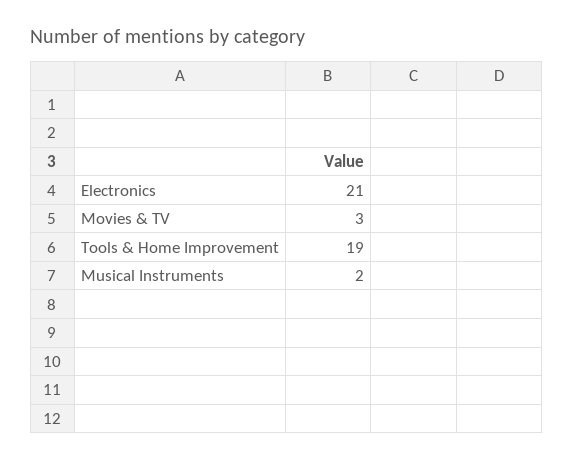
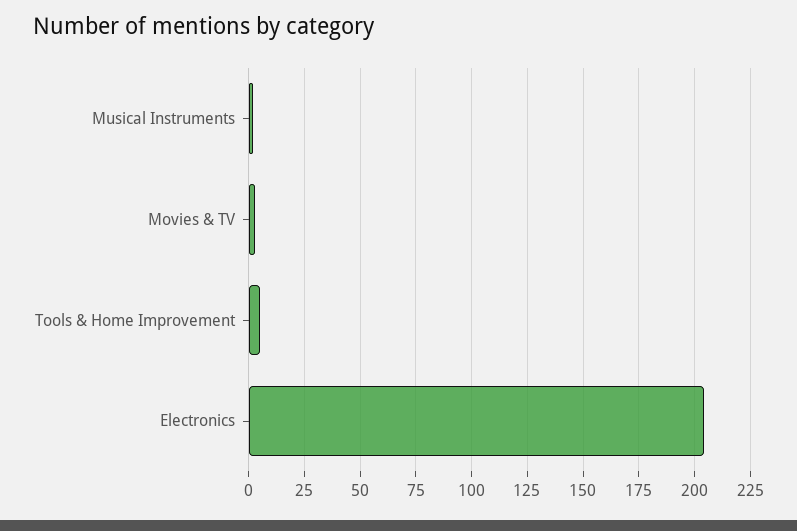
  {
-   "Electronics": 21,
+   "Electronics": 205,
    "Movies & TV": 3,
-   "Tools & Home Improvement": 19,
+   "Tools & Home Improvement": 5,
    "Musical Instruments": 2
  }

